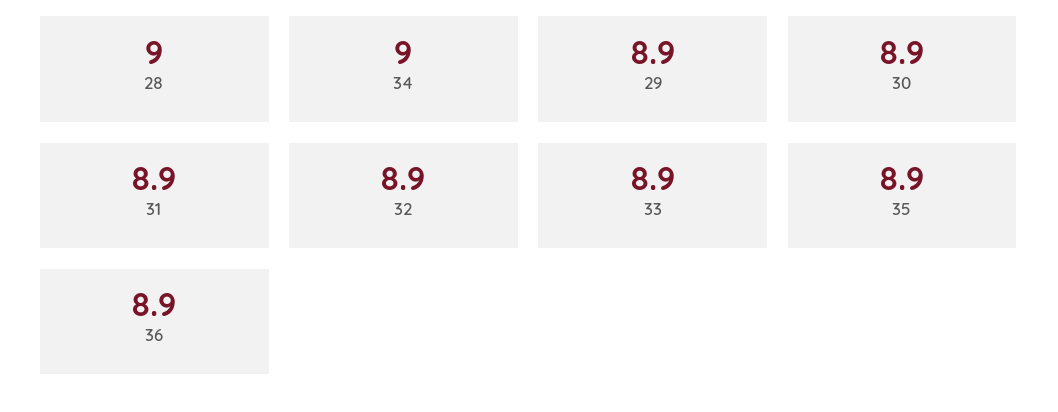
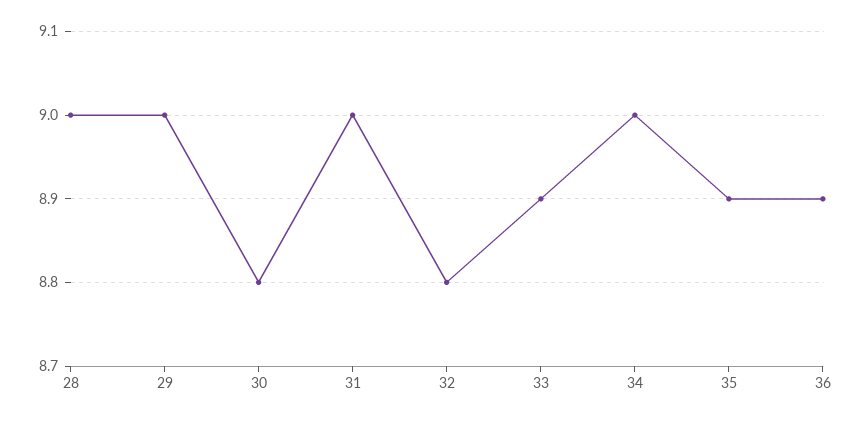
  {
    "28": 9,
    "34": 9,
-   "29": 8.9,
+   "29": 9,
-   "30": 8.9,
+   "30": 8.8,
-   "31": 8.9,
+   "31": 9,
-   "32": 8.9,
+   "32": 8.8,
    "33": 8.9,
    "35": 8.9,
    "36": 8.9
  }

